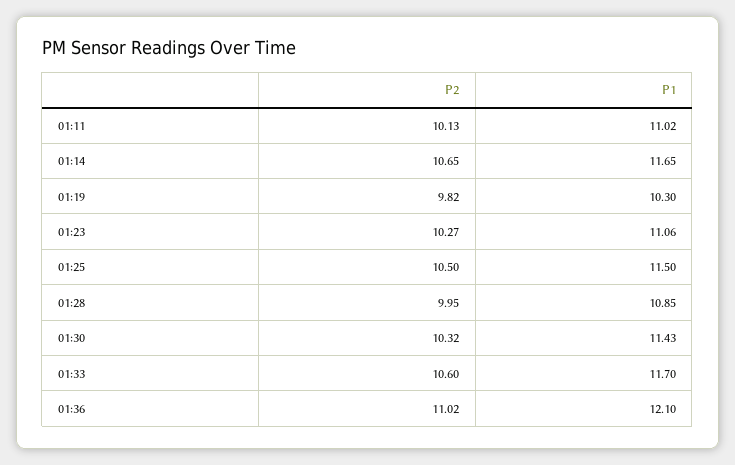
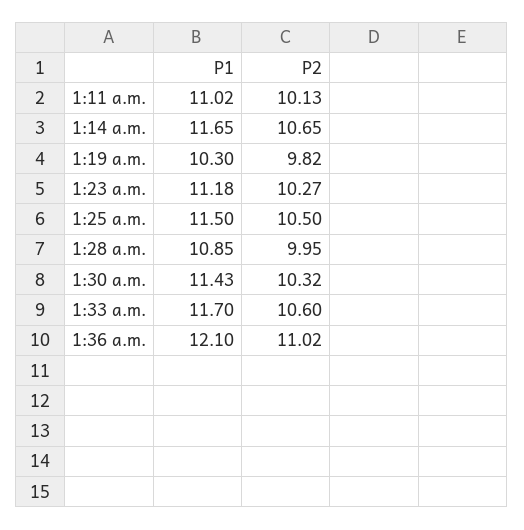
  {
    "P2": {
      "01:11": 10.13,
      "01:14": 10.65,
      "01:19": 9.82,
      "01:23": 10.27,
      "01:25": 10.5,
      "01:28": 9.95,
      "01:30": 10.32,
      "01:33": 10.6,
      "01:36": 11.02
    },
    "P1": {
      "01:11": 11.02,
      "01:14": 11.65,
      "01:19": 10.3,
-     "01:23": 11.06,
+     "01:23": 11.18,
      "01:25": 11.5,
      "01:28": 10.85,
      "01:30": 11.43,
      "01:33": 11.7,
      "01:36": 12.1
    }
  }

